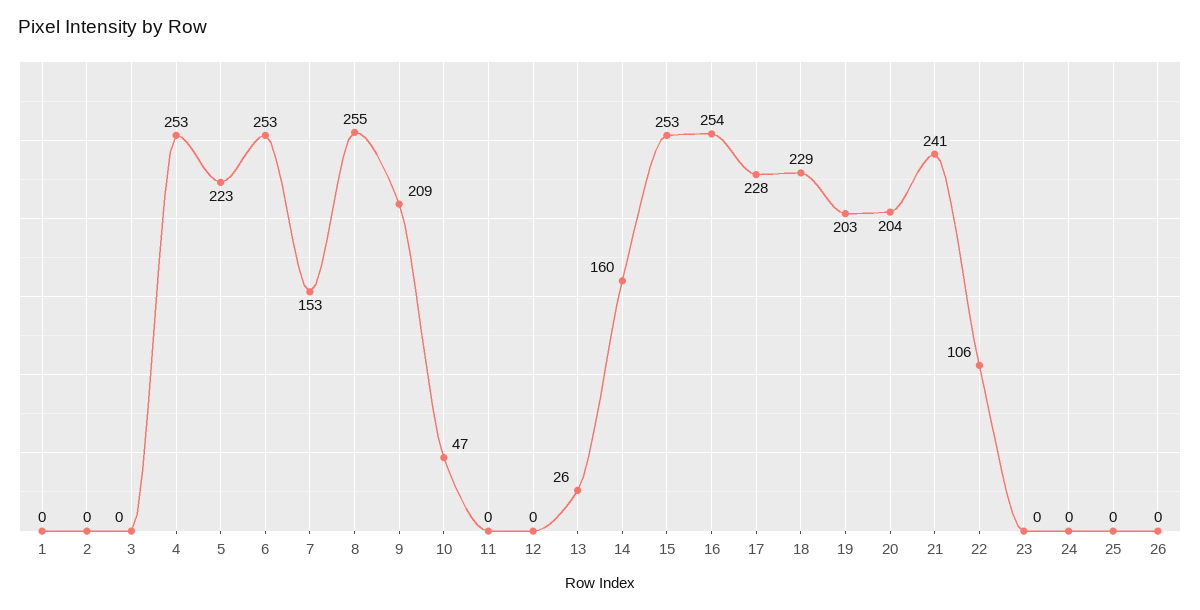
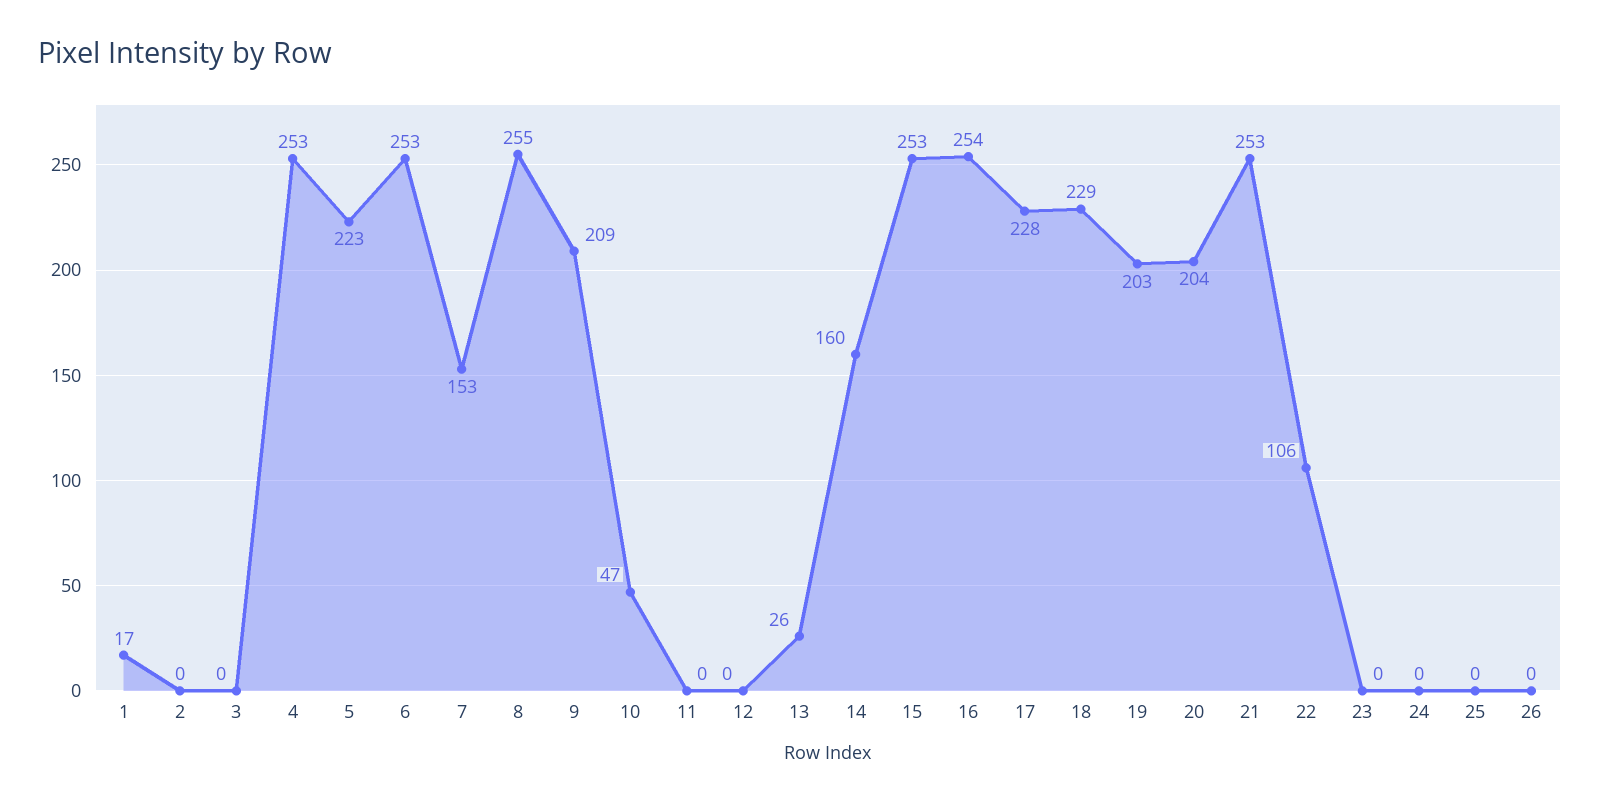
  {
-   "1": 0,
+   "1": 17,
    "2": 0,
    "3": 0,
    "4": 253,
    "5": 223,
    "6": 253,
    "7": 153,
    "8": 255,
    "9": 209,
    "10": 47,
    "11": 0,
    "12": 0,
    "13": 26,
    "14": 160,
    "15": 253,
    "16": 254,
    "17": 228,
    "18": 229,
    "19": 203,
    "20": 204,
-   "21": 241,
+   "21": 253,
    "22": 106,
    "23": 0,
    "24": 0,
    "25": 0,
    "26": 0
  }

